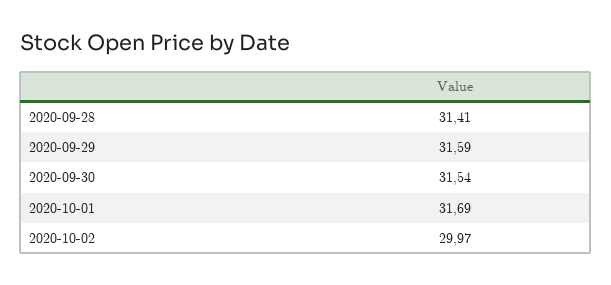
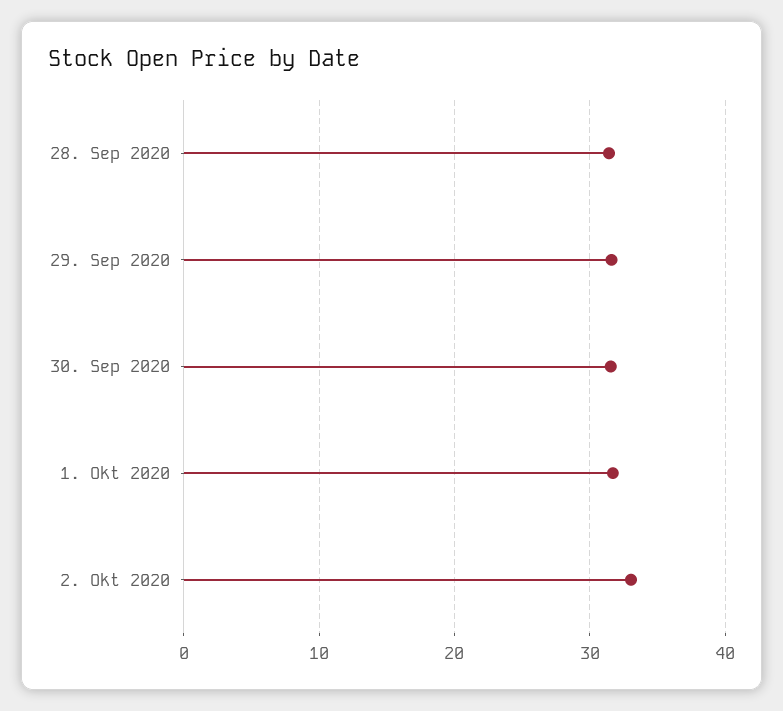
  {
    "2020-09-28": 31.41,
    "2020-09-29": 31.59,
    "2020-09-30": 31.54,
    "2020-10-01": 31.69,
-   "2020-10-02": 29.97
+   "2020-10-02": 33
  }

